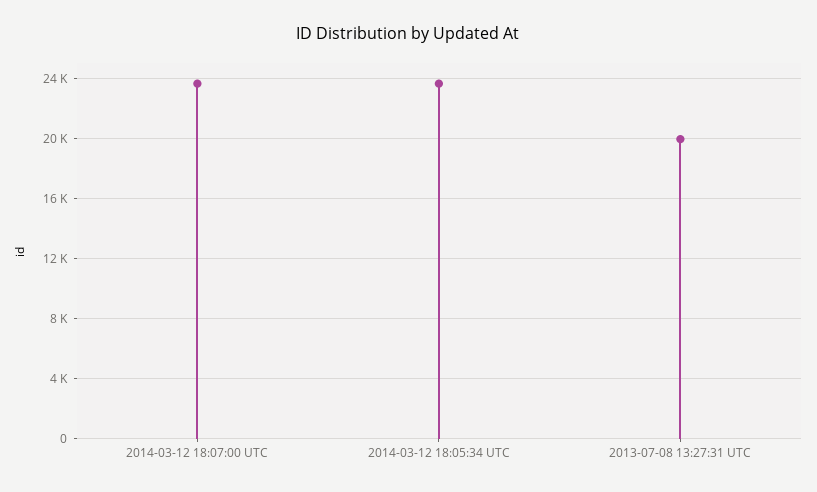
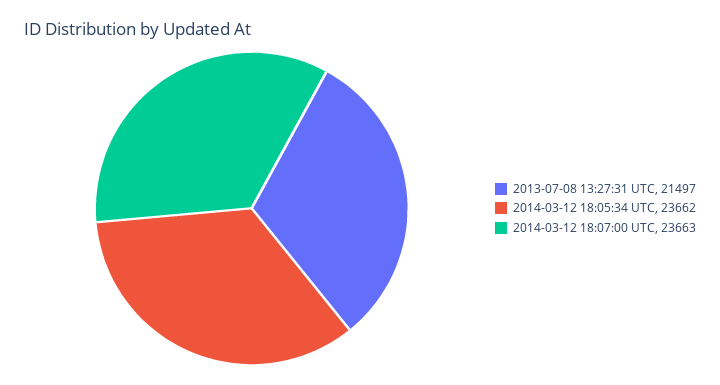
  {
    "2014-03-12 18:07:00 UTC": 23663,
    "2014-03-12 18:05:34 UTC": 23662,
-   "2013-07-08 13:27:31 UTC": 20000
+   "2013-07-08 13:27:31 UTC": 21497
  }

